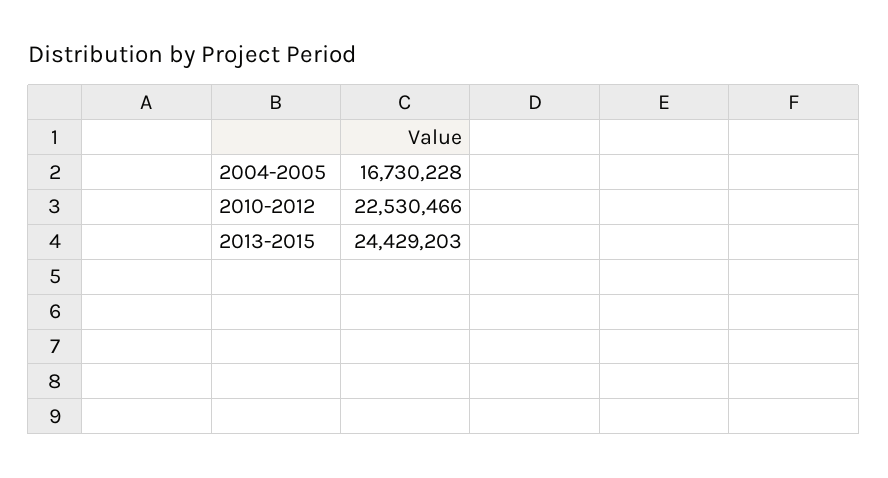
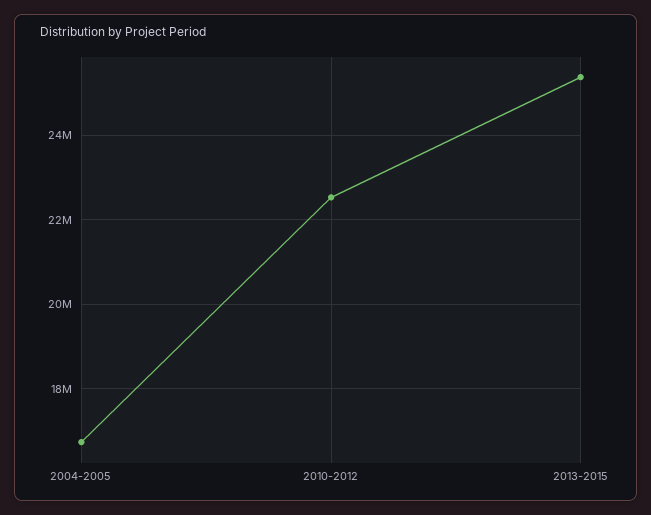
  {
    "2004-2005": 16730228,
    "2010-2012": 22530466,
-   "2013-2015": 24429203
+   "2013-2015": 25400000
  }

